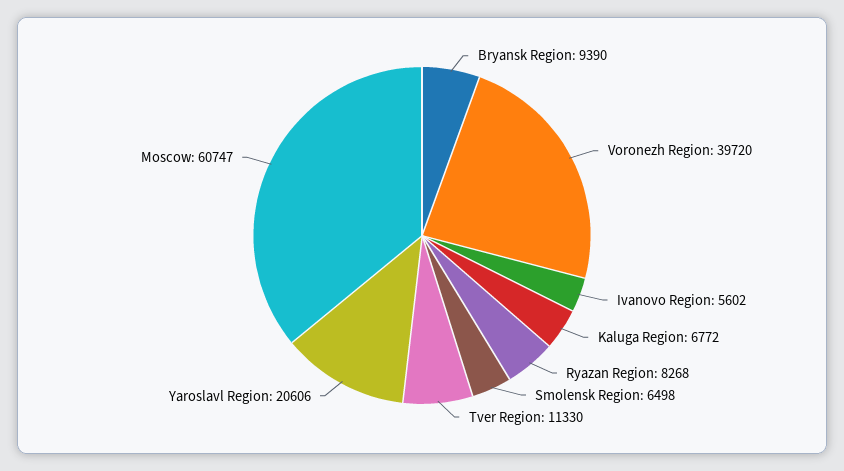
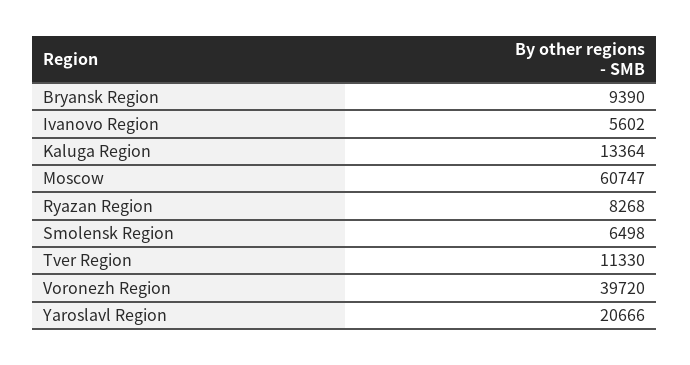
  {
    "Bryansk Region": 9390,
    "Voronezh Region": 39720,
    "Ivanovo Region": 5602,
-   "Kaluga Region": 6772,
+   "Kaluga Region": 13364,
    "Ryazan Region": 8268,
    "Smolensk Region": 6498,
    "Tver Region": 11330,
-   "Yaroslavl Region": 20606,
+   "Yaroslavl Region": 20666,
    "Moscow": 60747
  }

